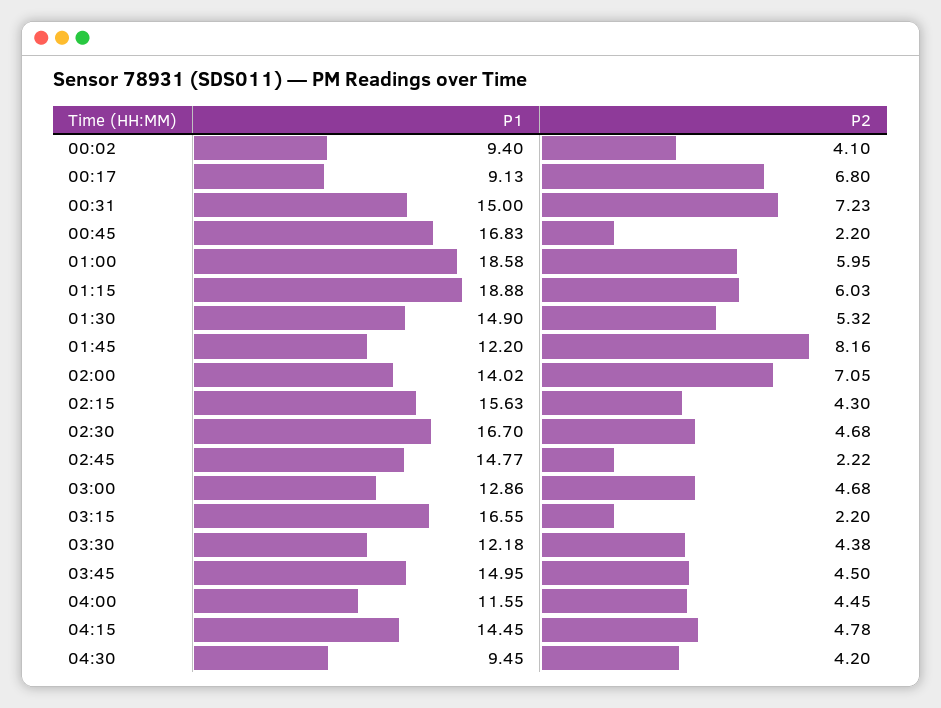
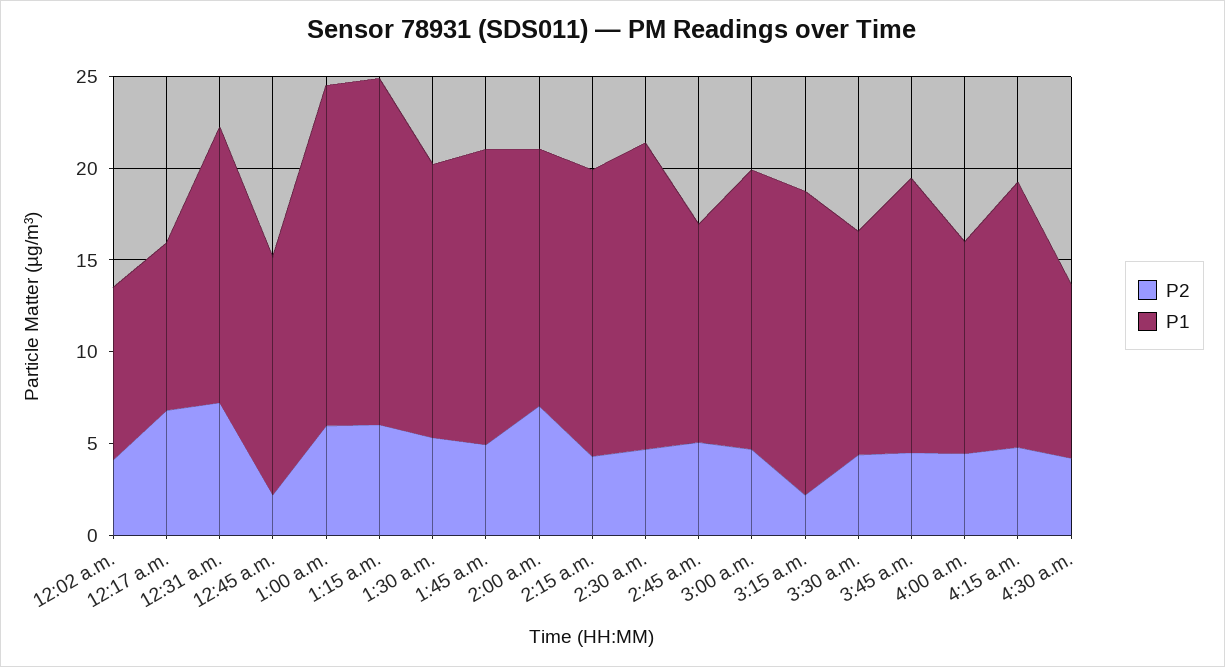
  {
    "P1": {
      "00:02": 9.4,
      "00:17": 9.13,
      "00:31": 15,
-     "00:45": 16.83,
+     "00:45": 13,
      "01:00": 18.58,
      "01:15": 18.88,
      "01:30": 14.9,
-     "01:45": 12.2,
+     "01:45": 16,
      "02:00": 14.02,
      "02:15": 15.63,
      "02:30": 16.7,
-     "02:45": 14.77,
+     "02:45": 12,
-     "03:00": 12.86,
+     "03:00": 15,
      "03:15": 16.55,
      "03:30": 12.18,
      "03:45": 14.95,
      "04:00": 11.55,
      "04:15": 14.45,
      "04:30": 9.45
    },
    "P2": {
      "00:02": 4.1,
      "00:17": 6.8,
      "00:31": 7.23,
      "00:45": 2.2,
      "01:00": 5.95,
      "01:15": 6.03,
      "01:30": 5.32,
-     "01:45": 8.16,
+     "01:45": 5,
      "02:00": 7.05,
      "02:15": 4.3,
      "02:30": 4.68,
-     "02:45": 2.22,
+     "02:45": 5,
      "03:00": 4.68,
      "03:15": 2.2,
      "03:30": 4.38,
      "03:45": 4.5,
      "04:00": 4.45,
      "04:15": 4.78,
      "04:30": 4.2
    }
  }

